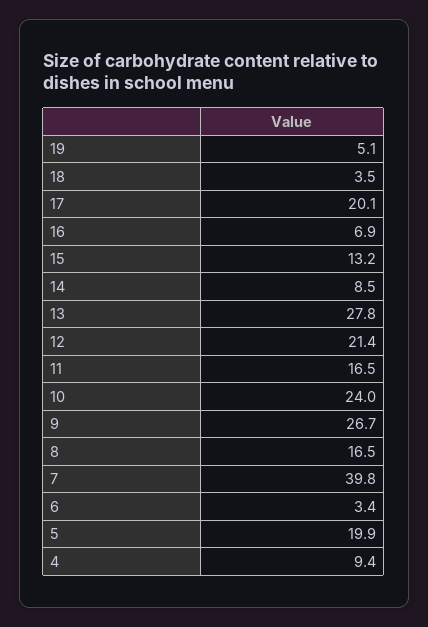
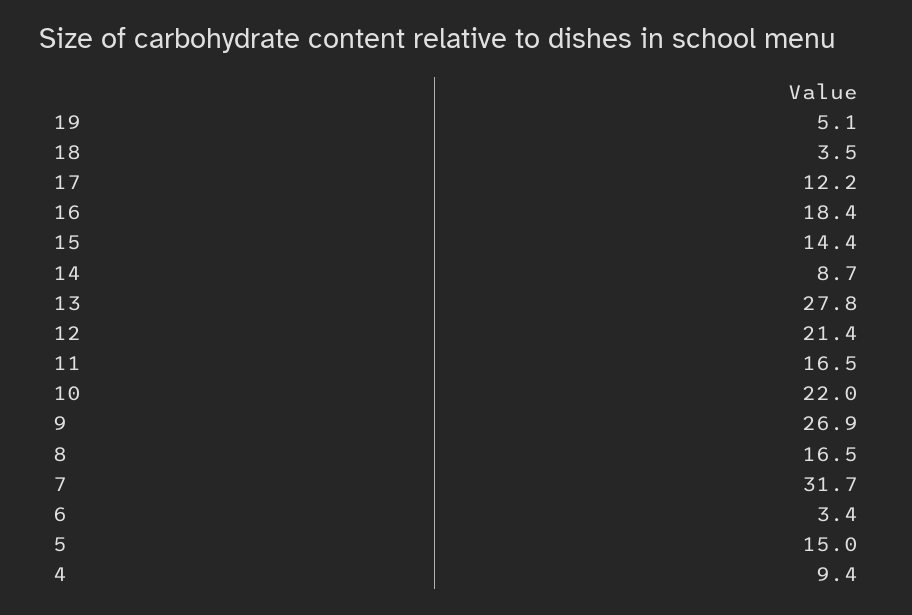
  {
    "19": 5.1,
    "18": 3.5,
-   "17": 20.1,
+   "17": 12.2,
-   "16": 6.9,
+   "16": 18.4,
-   "15": 13.2,
+   "15": 14.4,
-   "14": 8.5,
+   "14": 8.7,
    "13": 27.8,
    "12": 21.4,
    "11": 16.5,
-   "10": 24,
+   "10": 22,
-   "9": 26.7,
+   "9": 26.9,
    "8": 16.5,
-   "7": 39.8,
+   "7": 31.7,
    "6": 3.4,
-   "5": 19.9,
+   "5": 15,
    "4": 9.4
  }

